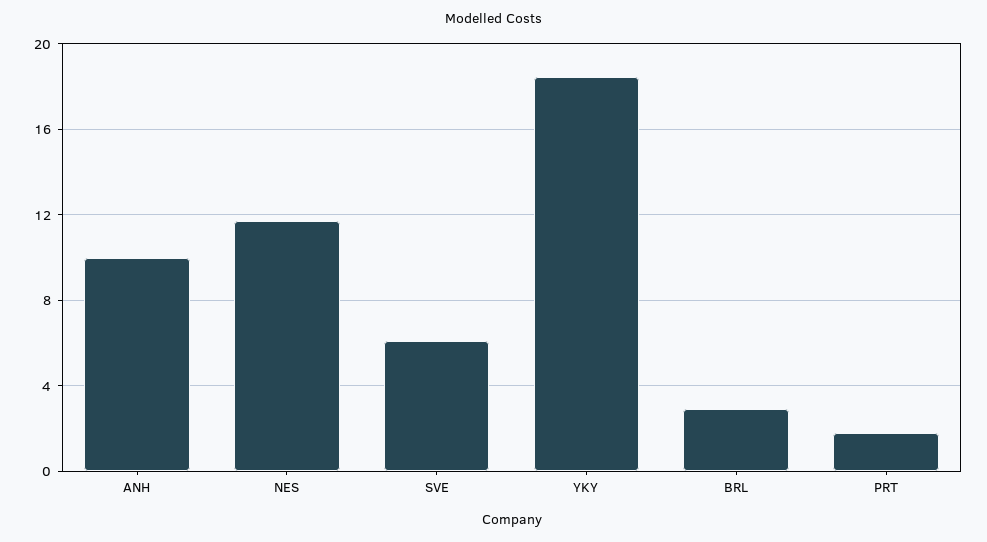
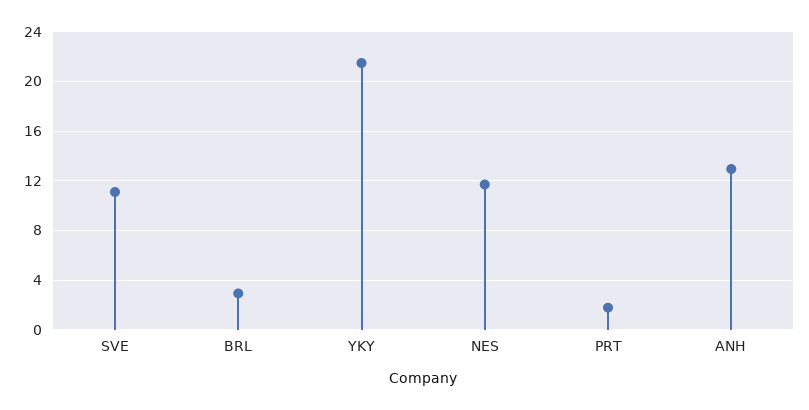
  {
-   "ANH": 10,
+   "ANH": 13,
    "NES": 11.5,
-   "SVE": 6,
+   "SVE": 11,
-   "YKY": 18.5,
+   "YKY": 21.5,
    "BRL": 3,
    "PRT": 2
  }

